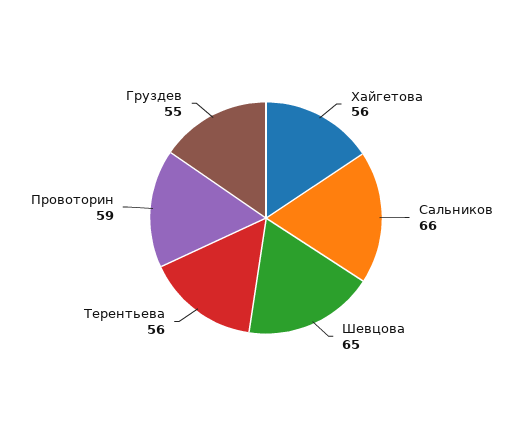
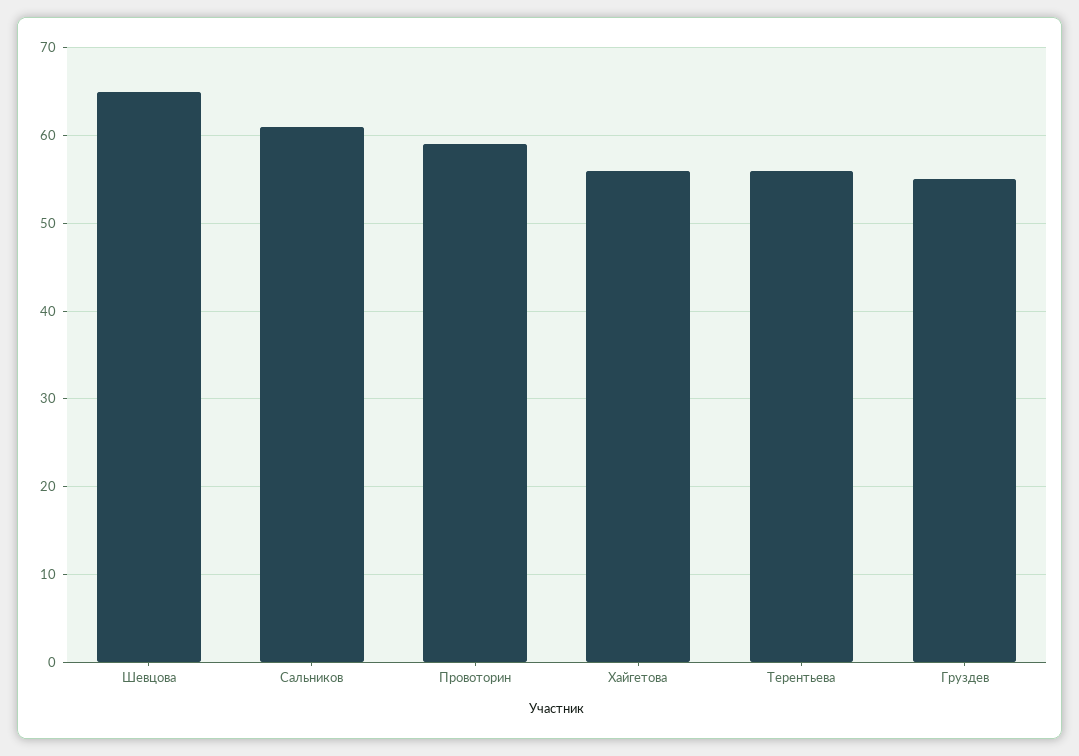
  {
    "Хайгетова": 56,
-   "Сальников": 66,
+   "Сальников": 61,
    "Шевцова": 65,
    "Терентьева": 56,
    "Провоторин": 59,
    "Груздев": 55
  }

